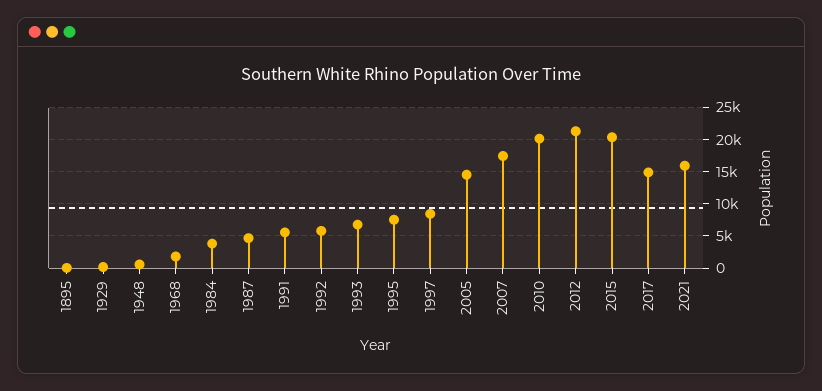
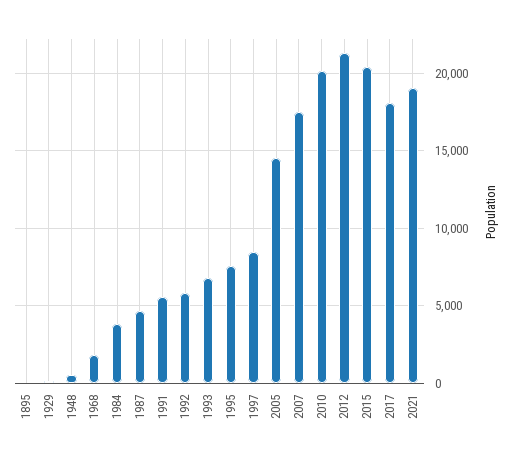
  {
    "1895": 0,
    "1929": 0,
    "1948": 500,
    "1968": 2000,
    "1984": 4000,
    "1987": 4500,
    "1991": 5500,
    "1992": 6000,
    "1993": 7000,
    "1995": 7500,
    "1997": 8500,
    "2005": 14500,
    "2007": 17500,
    "2010": 20000,
    "2012": 21500,
    "2015": 20500,
-   "2017": 15000,
+   "2017": 18000,
-   "2021": 16000
+   "2021": 19000
  }

